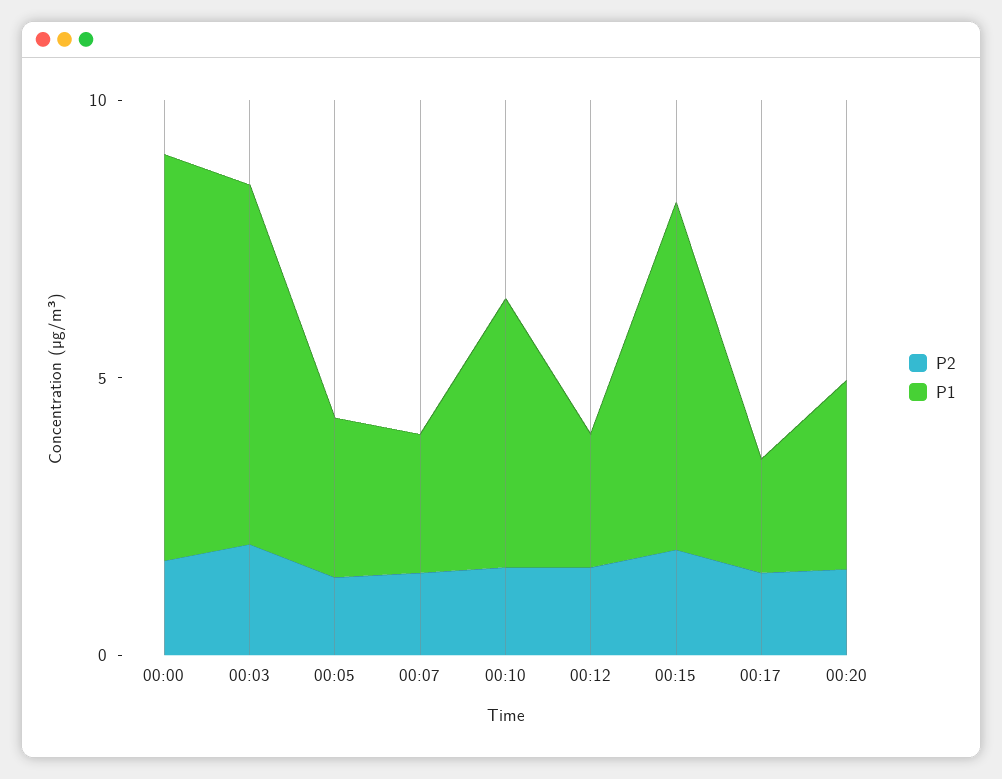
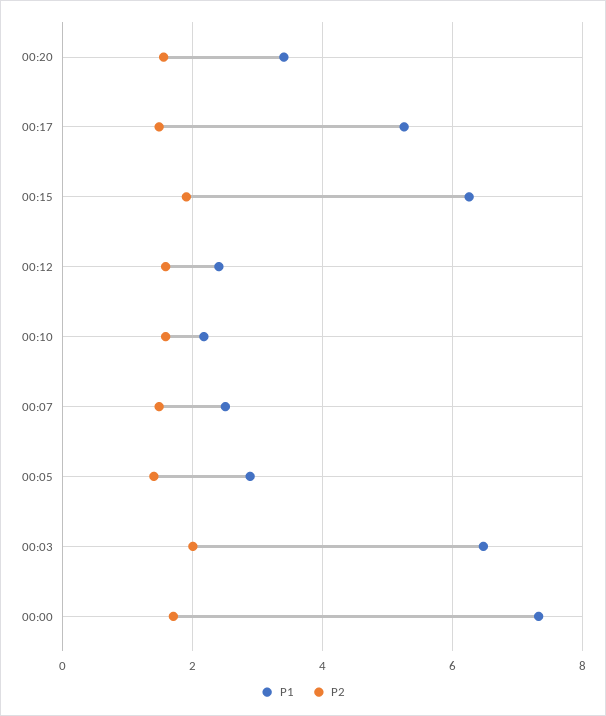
  {
    "P2": {
      "00:00": 1.8,
      "00:03": 2,
      "00:05": 1.4,
      "00:07": 1.4,
      "00:10": 1.6,
      "00:12": 1.6,
      "00:15": 2,
      "00:17": 1.4,
      "00:20": 1.6
    },
    "P1": {
      "00:00": 7.4,
      "00:03": 6.4,
      "00:05": 2.8,
      "00:07": 2.6,
-     "00:10": 5,
+     "00:10": 2.2,
      "00:12": 2.4,
      "00:15": 6.2,
-     "00:17": 2,
+     "00:17": 5.2,
      "00:20": 3.4
    }
  }

